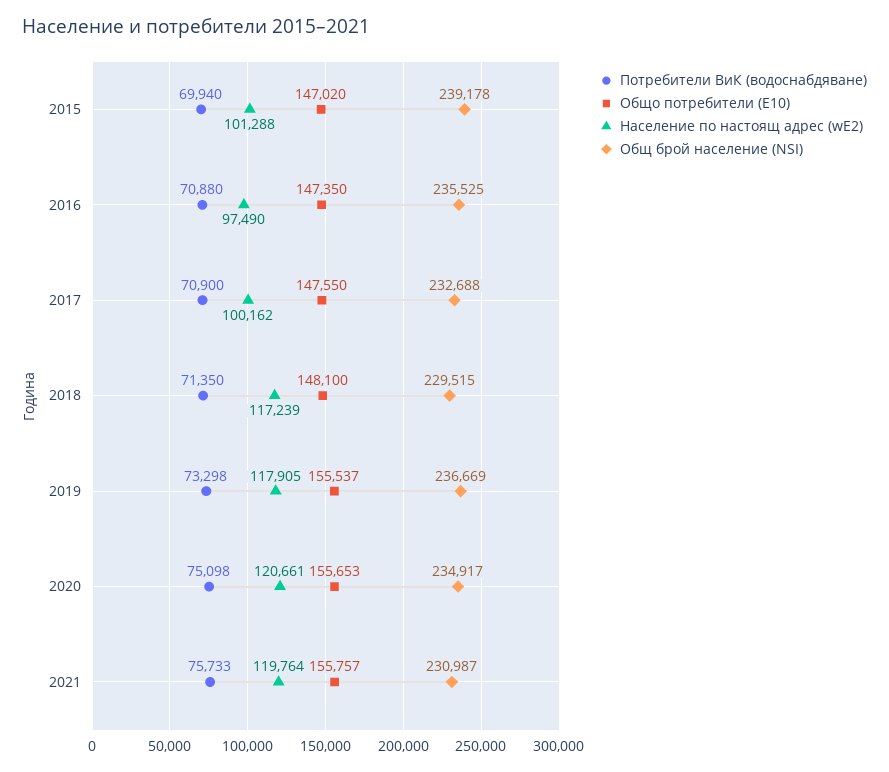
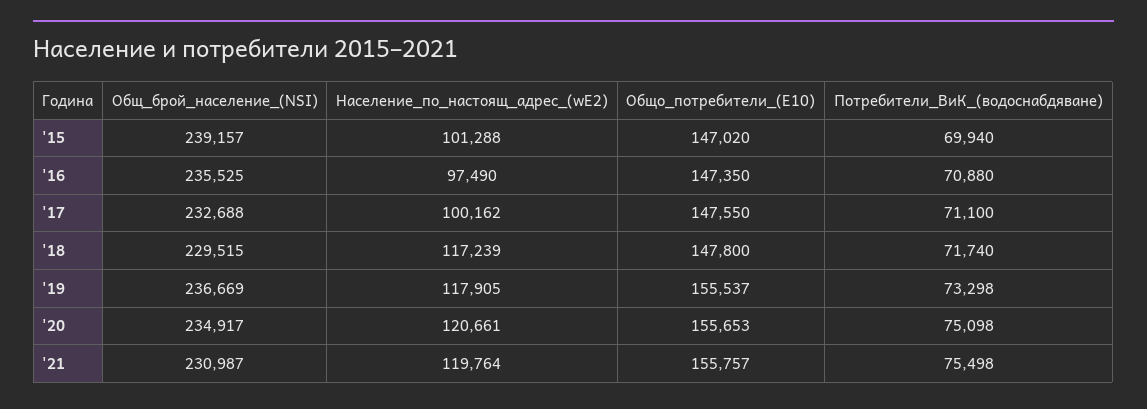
  {
    "Потребители ВиК (водоснабдяване)": {
      "2015": 69940,
      "2016": 70880,
-     "2017": 70900,
+     "2017": 71100,
-     "2018": 71350,
+     "2018": 71740,
      "2019": 73298,
      "2020": 75098,
-     "2021": 75733
+     "2021": 75498
    },
    "Общо потребители (E10)": {
      "2015": 147020,
      "2016": 147350,
      "2017": 147550,
-     "2018": 148100,
+     "2018": 147800,
      "2019": 155537,
      "2020": 155653,
      "2021": 155757
    },
    "Население по настоящ адрес (wE2)": {
      "2015": 101288,
      "2016": 97490,
      "2017": 100162,
      "2018": 117239,
      "2019": 117905,
      "2020": 120661,
      "2021": 119764
    },
    "Общ брой население (NSI)": {
-     "2015": 239178,
+     "2015": 239157,
      "2016": 235525,
      "2017": 232688,
      "2018": 229515,
      "2019": 236669,
      "2020": 234917,
      "2021": 230987
    }
  }

